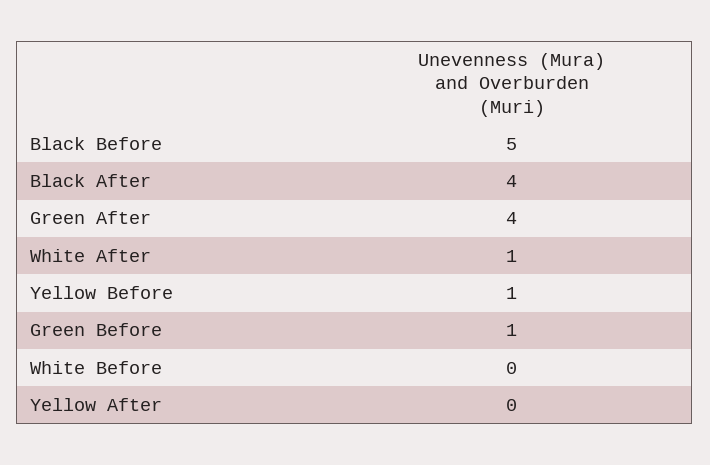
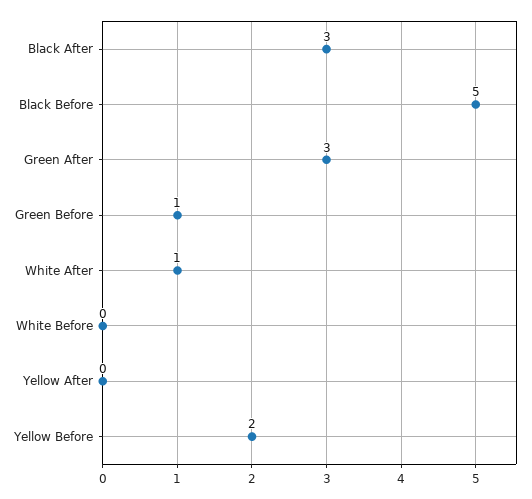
  {
    "Black Before": 5,
-   "Black After": 4,
+   "Black After": 3,
-   "Green After": 4,
+   "Green After": 3,
    "White After": 1,
-   "Yellow Before": 1,
+   "Yellow Before": 2,
    "Green Before": 1,
    "White Before": 0,
    "Yellow After": 0
  }

